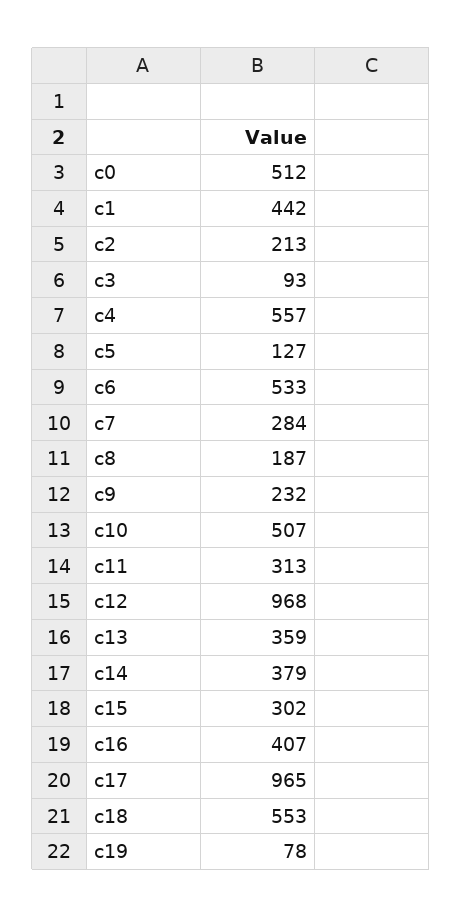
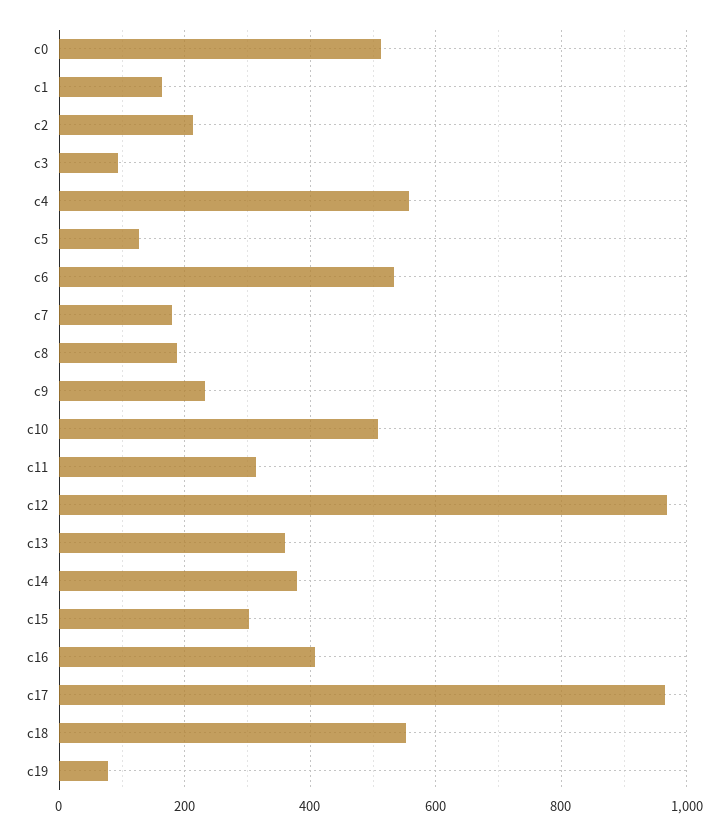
  {
    "c0": 512,
-   "c1": 442,
+   "c1": 160,
    "c2": 213,
    "c3": 93,
    "c4": 557,
    "c5": 127,
    "c6": 533,
-   "c7": 284,
+   "c7": 180,
    "c8": 187,
    "c9": 232,
    "c10": 507,
    "c11": 313,
    "c12": 968,
    "c13": 359,
    "c14": 379,
    "c15": 302,
    "c16": 407,
    "c17": 965,
    "c18": 553,
    "c19": 78
  }

